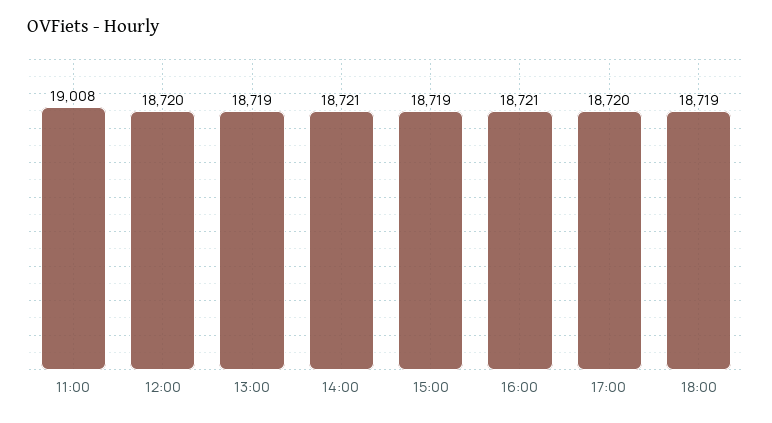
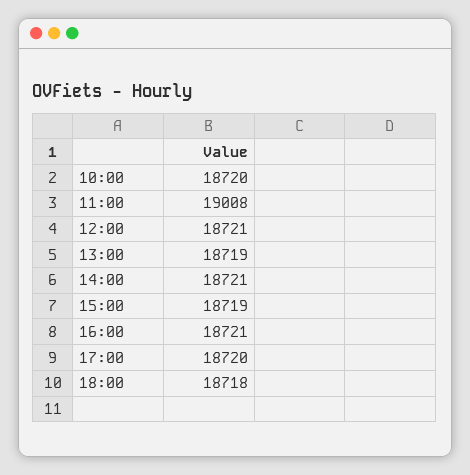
  {
    "11:00": 19008,
-   "12:00": 18720,
+   "12:00": 18721,
    "13:00": 18719,
    "14:00": 18721,
    "15:00": 18719,
    "16:00": 18721,
    "17:00": 18720,
-   "18:00": 18719
+   "18:00": 18718,
+   "10:00": 18720
  }

